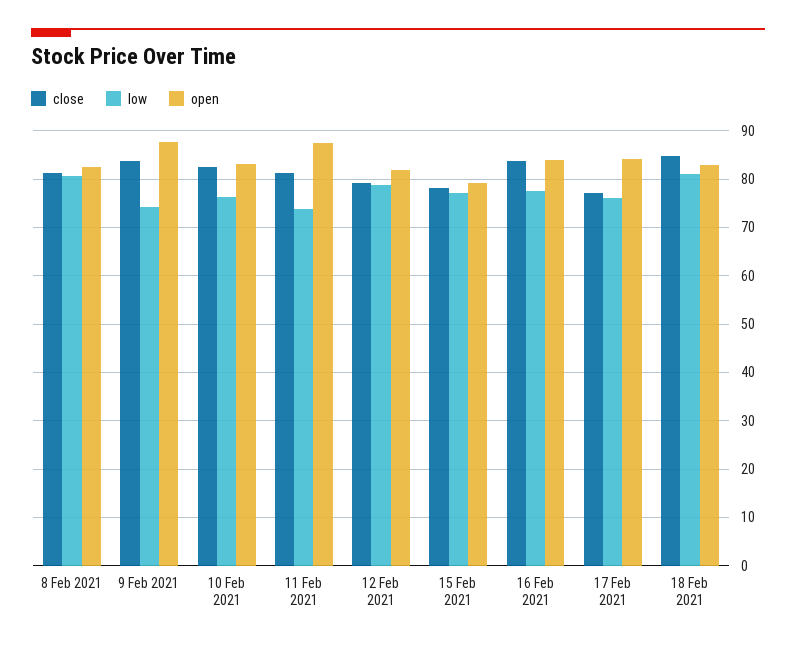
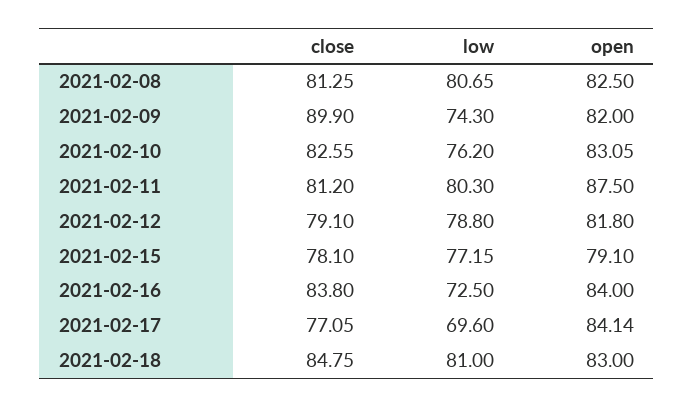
  {
    "close": {
      "8 Feb 2021": 81.25,
-     "9 Feb 2021": 84,
+     "9 Feb 2021": 89.9,
      "10 Feb 2021": 82.55,
      "11 Feb 2021": 81.2,
      "12 Feb 2021": 79.1,
      "15 Feb 2021": 78.1,
      "16 Feb 2021": 83.8,
      "17 Feb 2021": 77.05,
      "18 Feb 2021": 84.75
    },
    "low": {
      "8 Feb 2021": 80.65,
      "9 Feb 2021": 74.3,
      "10 Feb 2021": 76.2,
-     "11 Feb 2021": 74,
+     "11 Feb 2021": 80.3,
      "12 Feb 2021": 78.8,
      "15 Feb 2021": 77.15,
-     "16 Feb 2021": 78,
+     "16 Feb 2021": 72.5,
-     "17 Feb 2021": 76,
+     "17 Feb 2021": 69.6,
      "18 Feb 2021": 81
    },
    "open": {
      "8 Feb 2021": 82.5,
-     "9 Feb 2021": 88,
+     "9 Feb 2021": 82,
      "10 Feb 2021": 83.05,
      "11 Feb 2021": 87.5,
      "12 Feb 2021": 81.8,
      "15 Feb 2021": 79.1,
      "16 Feb 2021": 84,
      "17 Feb 2021": 84.14,
      "18 Feb 2021": 83
    }
  }

